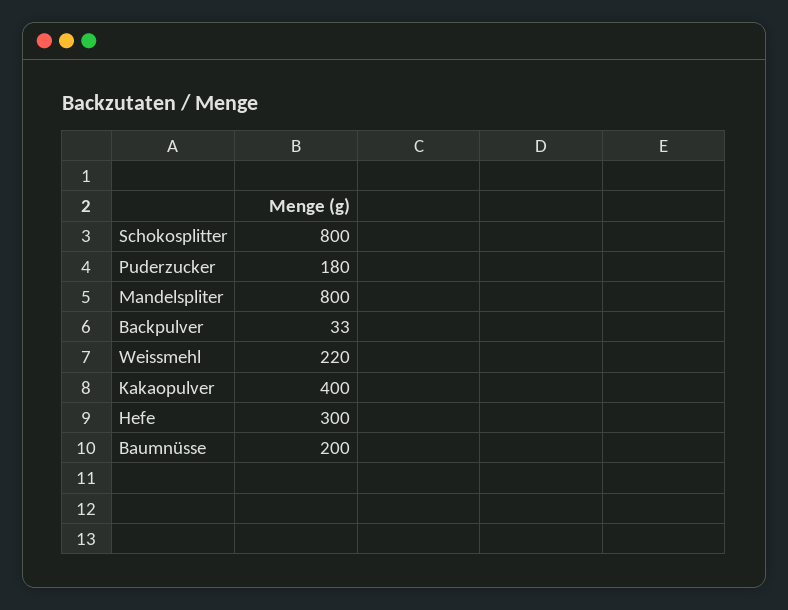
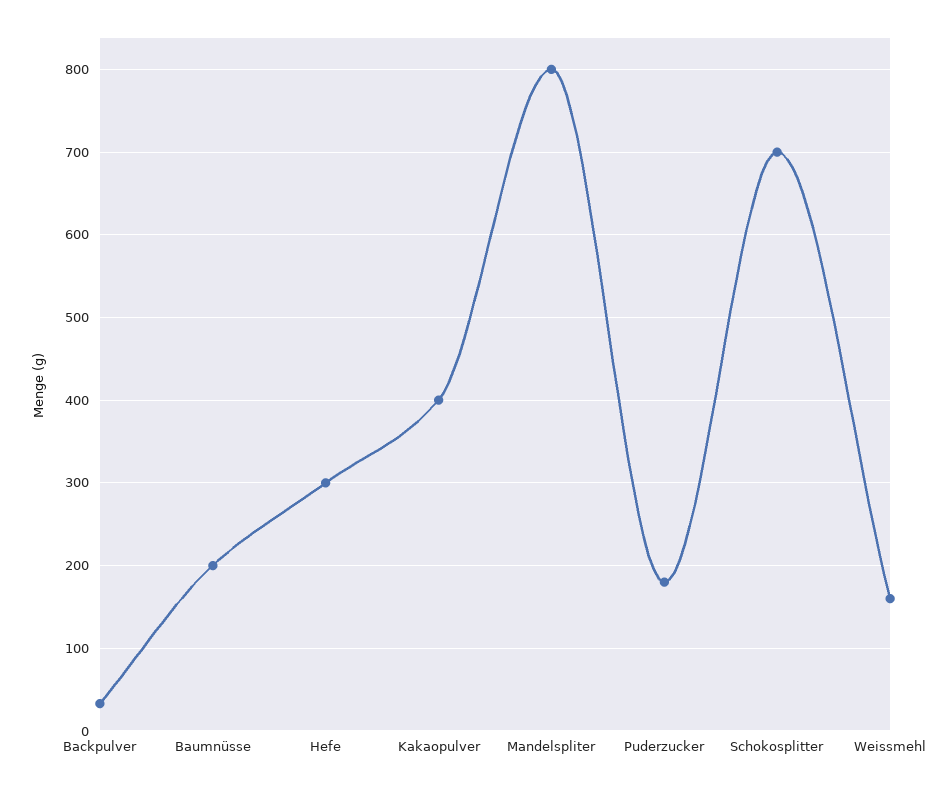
  {
-   "Schokosplitter": 800,
+   "Schokosplitter": 700,
    "Puderzucker": 180,
    "Mandelspliter": 800,
    "Backpulver": 33,
-   "Weissmehl": 220,
+   "Weissmehl": 160,
    "Kakaopulver": 400,
    "Hefe": 300,
    "Baumnüsse": 200
  }

